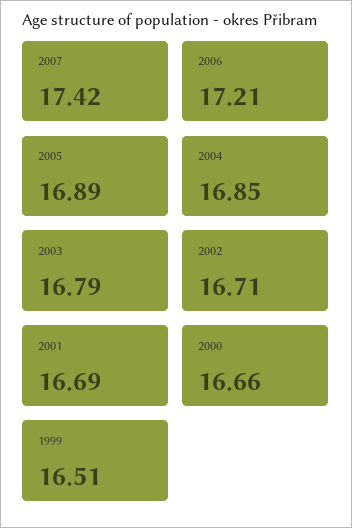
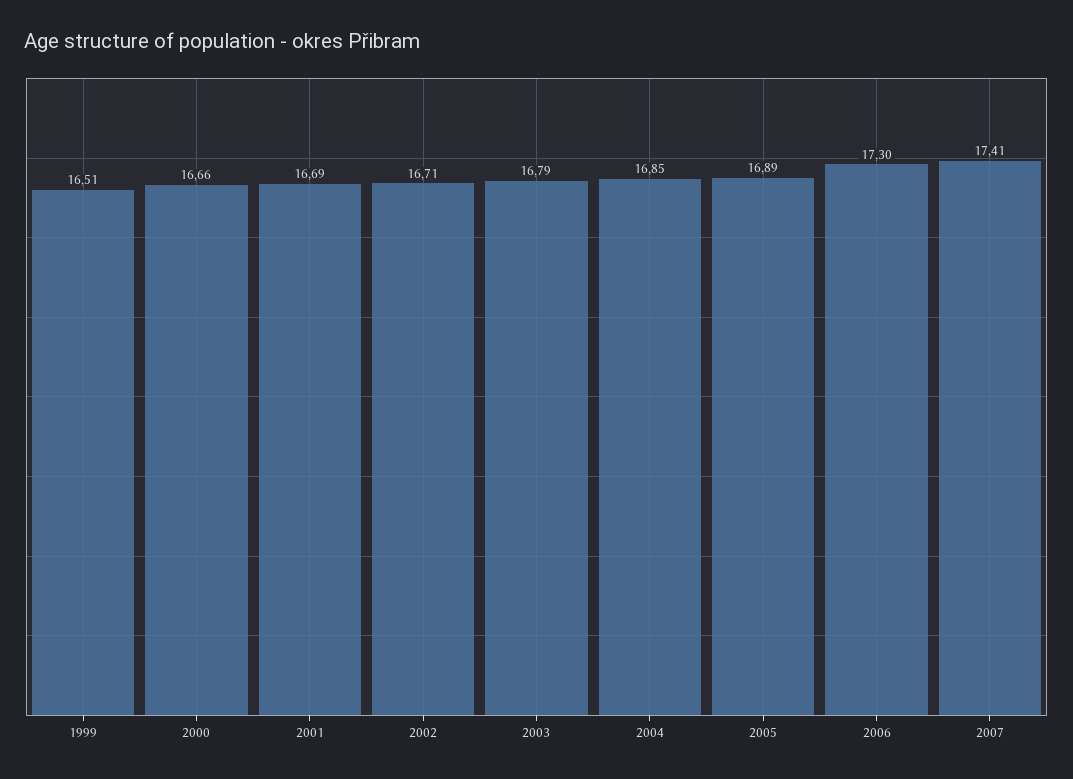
  {
-   "2007": 17.42,
+   "2007": 17.41,
-   "2006": 17.21,
+   "2006": 17.3,
    "2005": 16.89,
    "2004": 16.85,
    "2003": 16.79,
    "2002": 16.71,
    "2001": 16.69,
    "2000": 16.66,
    "1999": 16.51
  }

